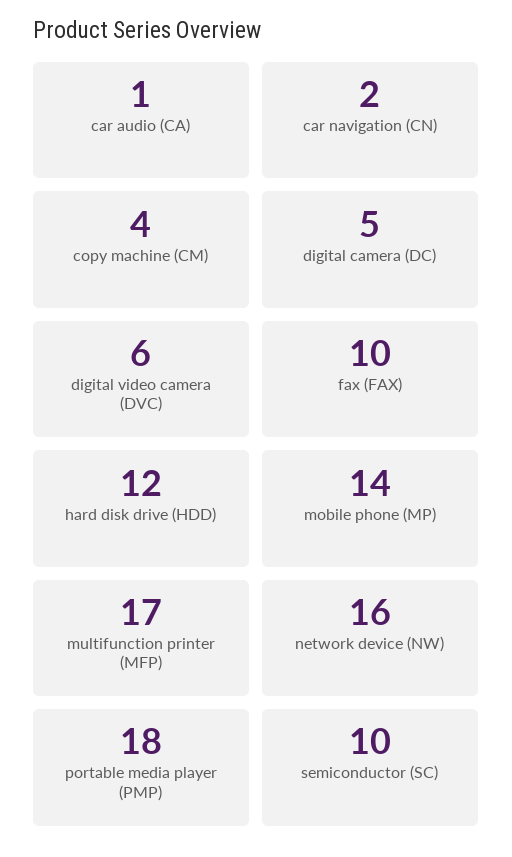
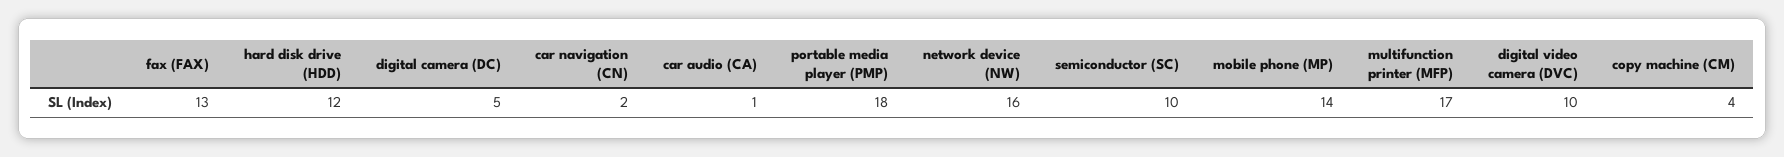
  {
    "car audio (CA)": 1,
    "car navigation (CN)": 2,
    "copy machine (CM)": 4,
    "digital camera (DC)": 5,
-   "digital video camera (DVC)": 6,
+   "digital video camera (DVC)": 10,
-   "fax (FAX)": 10,
+   "fax (FAX)": 13,
    "hard disk drive (HDD)": 12,
    "mobile phone (MP)": 14,
    "multifunction printer (MFP)": 17,
    "network device (NW)": 16,
    "portable media player (PMP)": 18,
    "semiconductor (SC)": 10
  }

